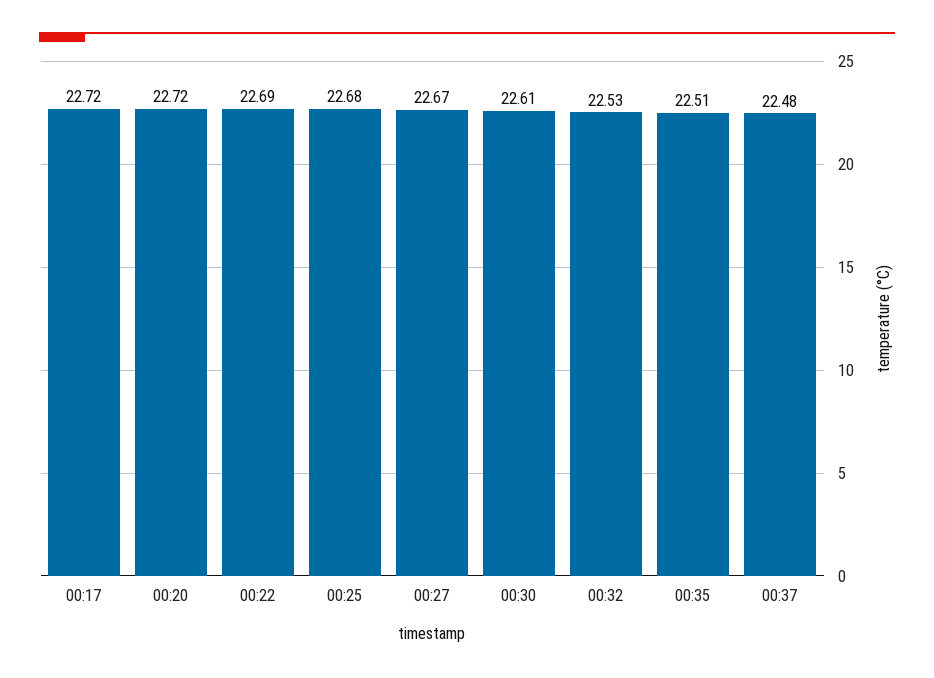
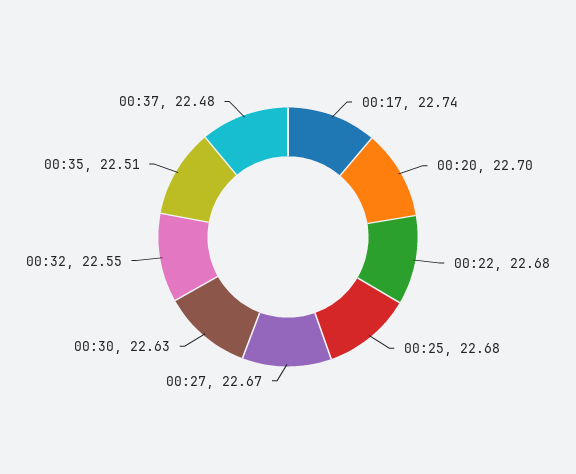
  {
-   "00:17": 22.72,
+   "00:17": 22.74,
-   "00:20": 22.72,
+   "00:20": 22.7,
-   "00:22": 22.69,
+   "00:22": 22.68,
    "00:25": 22.68,
    "00:27": 22.67,
-   "00:30": 22.61,
+   "00:30": 22.63,
-   "00:32": 22.53,
+   "00:32": 22.55,
    "00:35": 22.51,
    "00:37": 22.48
  }

